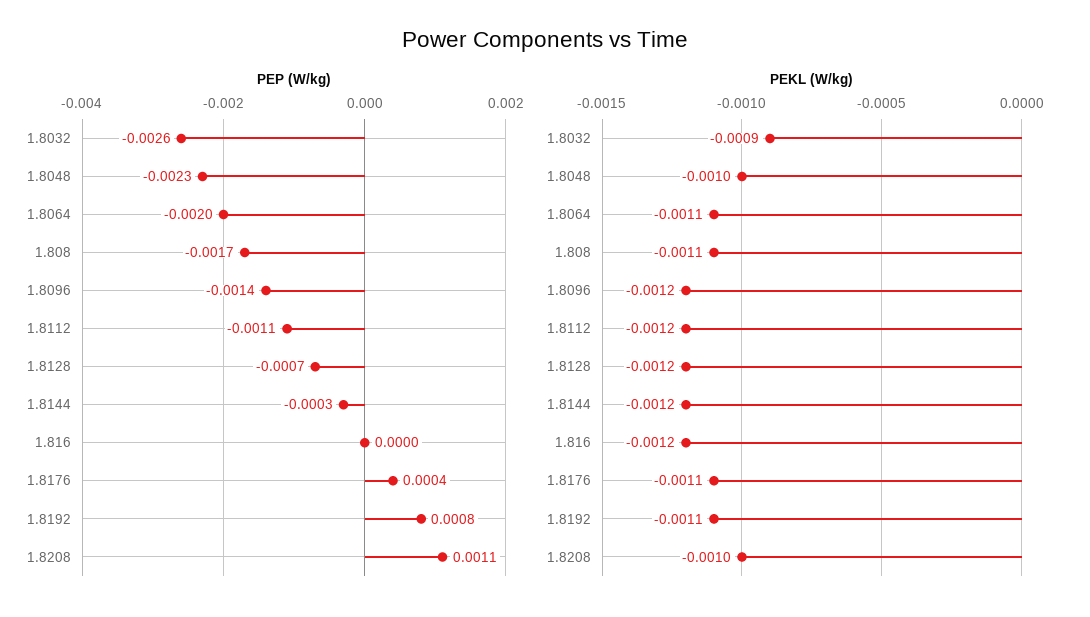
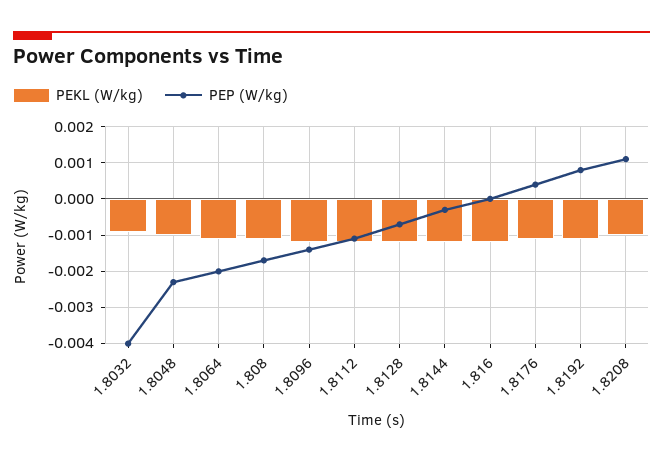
  {
    "PEP (W/kg)": {
-     "1.8032": -0.0026,
+     "1.8032": -0.004,
      "1.8048": -0.0023,
      "1.8064": -0.002,
      "1.808": -0.0017,
      "1.8096": -0.0014,
      "1.8112": -0.0011,
      "1.8128": -0.0007,
      "1.8144": -0.0003,
      "1.816": 0,
      "1.8176": 0.0004,
      "1.8192": 0.0008,
      "1.8208": 0.0011
    },
    "PEKL (W/kg)": {
      "1.8032": -0.0009,
      "1.8048": -0.001,
      "1.8064": -0.0011,
      "1.808": -0.0011,
      "1.8096": -0.0012,
      "1.8112": -0.0012,
      "1.8128": -0.0012,
      "1.8144": -0.0012,
      "1.816": -0.0012,
      "1.8176": -0.0011,
      "1.8192": -0.0011,
      "1.8208": -0.001
    }
  }

